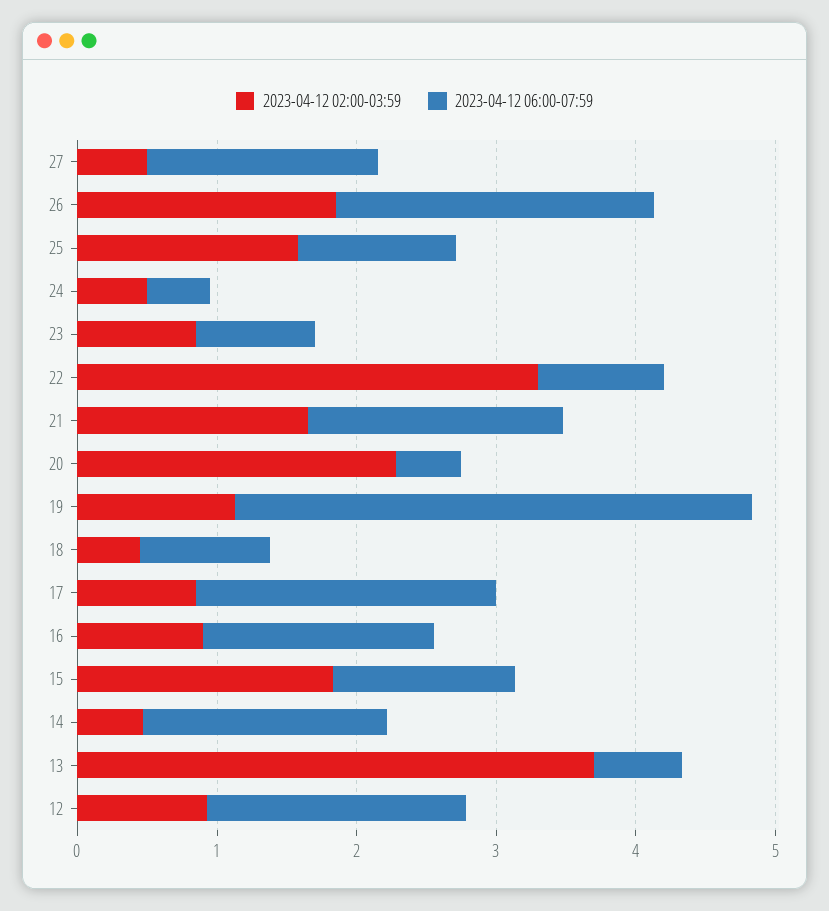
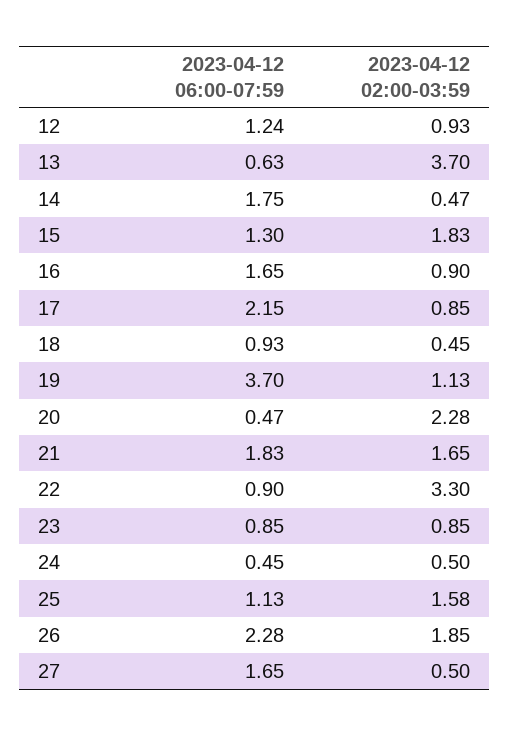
  {
    "2023-04-12 02:00-03:59": {
      "27": 0.5,
      "26": 1.85,
      "25": 1.58,
      "24": 0.5,
      "23": 0.85,
      "22": 3.3,
      "21": 1.65,
      "20": 2.28,
      "19": 1.13,
      "18": 0.45,
      "17": 0.85,
      "16": 0.9,
      "15": 1.83,
      "14": 0.47,
      "13": 3.7,
      "12": 0.93
    },
    "2023-04-12 06:00-07:59": {
      "27": 1.65,
      "26": 2.28,
      "25": 1.13,
      "24": 0.45,
      "23": 0.85,
      "22": 0.9,
      "21": 1.83,
      "20": 0.47,
      "19": 3.7,
      "18": 0.93,
      "17": 2.15,
      "16": 1.65,
      "15": 1.3,
      "14": 1.75,
      "13": 0.63,
-     "12": 1.8
+     "12": 1.24
    }
  }

